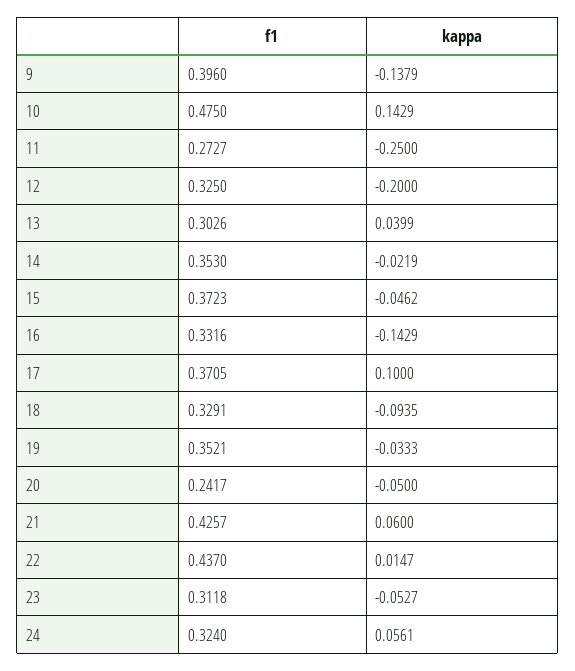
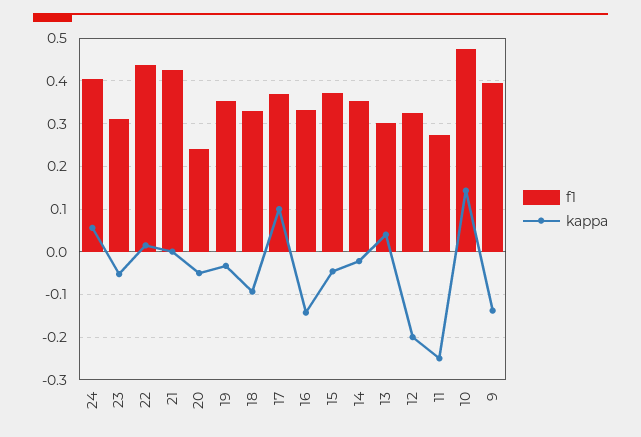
  {
    "f1": {
      "9": 0.396,
      "10": 0.475,
      "11": 0.2727,
      "12": 0.325,
      "13": 0.3026,
      "14": 0.353,
      "15": 0.3723,
      "16": 0.3316,
      "17": 0.3705,
      "18": 0.3291,
      "19": 0.3521,
      "20": 0.2417,
      "21": 0.4257,
      "22": 0.437,
      "23": 0.3118,
-     "24": 0.324
+     "24": 0.4
    },
    "kappa": {
      "9": -0.1379,
      "10": 0.1429,
      "11": -0.25,
      "12": -0.2,
      "13": 0.0399,
      "14": -0.0219,
      "15": -0.0462,
      "16": -0.1429,
      "17": 0.1,
      "18": -0.0935,
      "19": -0.0333,
      "20": -0.05,
-     "21": 0.06,
+     "21": 0,
      "22": 0.0147,
      "23": -0.0527,
      "24": 0.0561
    }
  }

